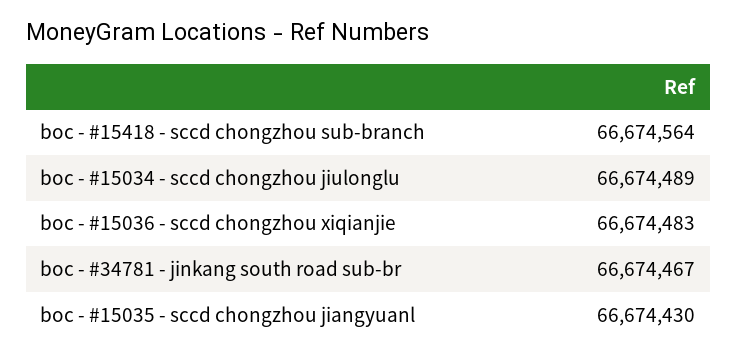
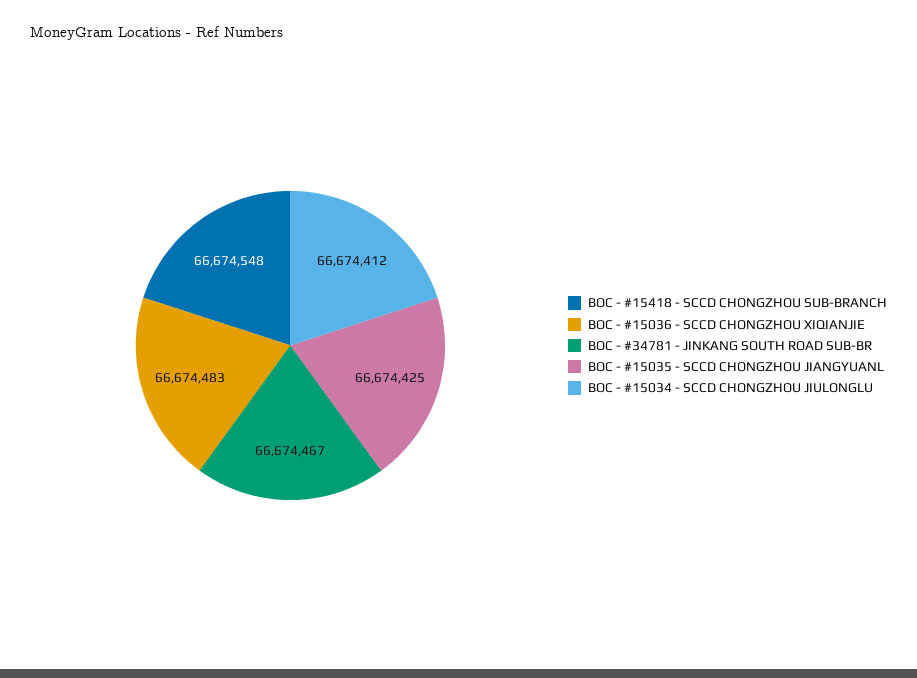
  {
-   "boc - #15418 - sccd chongzhou sub-branch": 66674564,
+   "boc - #15418 - sccd chongzhou sub-branch": 66674548,
-   "boc - #15034 - sccd chongzhou jiulonglu": 66674489,
+   "boc - #15034 - sccd chongzhou jiulonglu": 66674412,
    "boc - #15036 - sccd chongzhou xiqianjie": 66674483,
    "boc - #34781 - jinkang south road sub-br": 66674467,
-   "boc - #15035 - sccd chongzhou jiangyuanl": 66674430
+   "boc - #15035 - sccd chongzhou jiangyuanl": 66674425
  }

